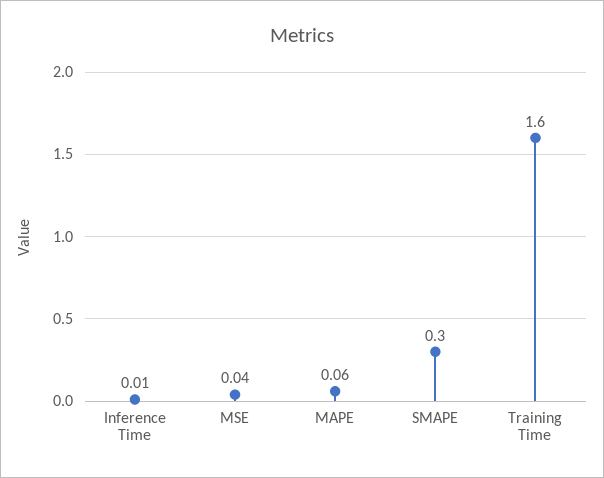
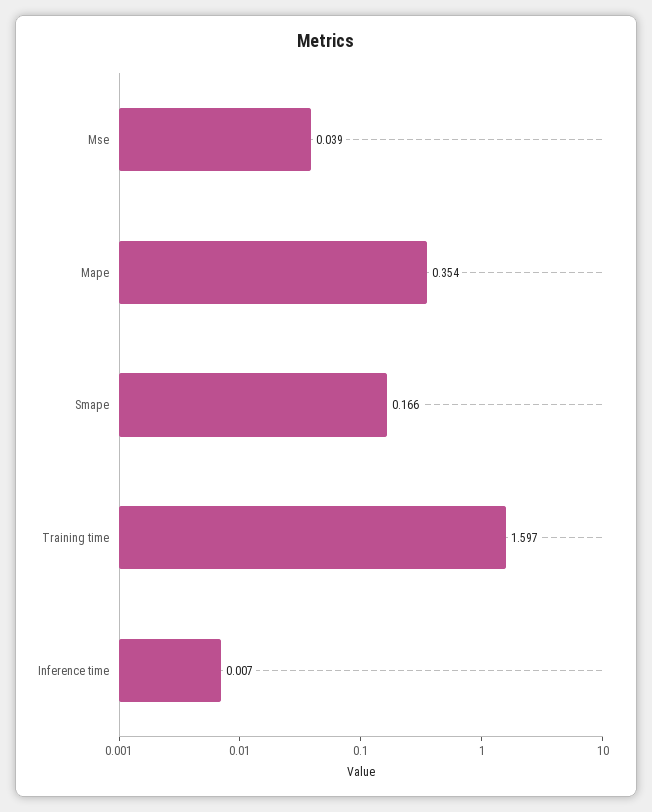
  {
    "Inference Time": 0.007,
    "MSE": 0.039,
-   "MAPE": 0.06,
+   "MAPE": 0.354,
-   "SMAPE": 0.3,
+   "SMAPE": 0.166,
    "Training Time": 1.597
  }

